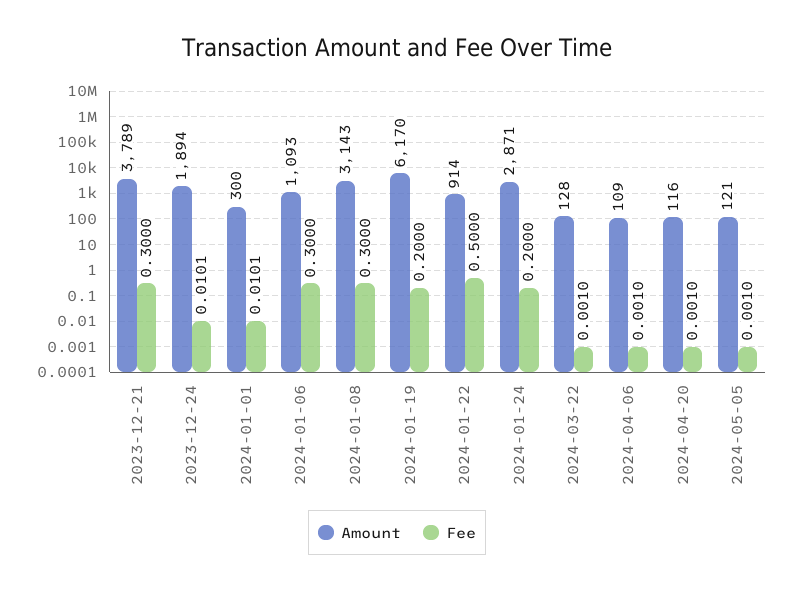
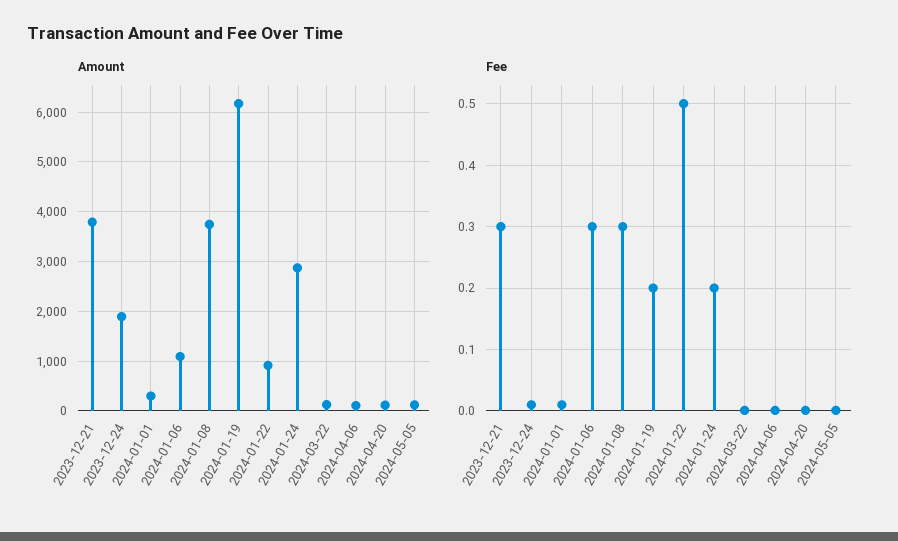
  {
    "Amount": {
      "2023-12-21": 3789,
      "2023-12-24": 1894,
      "2024-01-01": 300,
      "2024-01-06": 1093,
-     "2024-01-08": 3143,
+     "2024-01-08": 3800,
      "2024-01-19": 6170,
      "2024-01-22": 914,
      "2024-01-24": 2871,
      "2024-03-22": 128,
      "2024-04-06": 109,
      "2024-04-20": 116,
      "2024-05-05": 121
    },
    "Fee": {
      "2023-12-21": 0.3,
      "2023-12-24": 0.0101,
      "2024-01-01": 0.0101,
      "2024-01-06": 0.3,
      "2024-01-08": 0.3,
      "2024-01-19": 0.2,
      "2024-01-22": 0.5,
      "2024-01-24": 0.2,
      "2024-03-22": 0.001,
      "2024-04-06": 0.001,
      "2024-04-20": 0.001,
      "2024-05-05": 0.001
    }
  }

